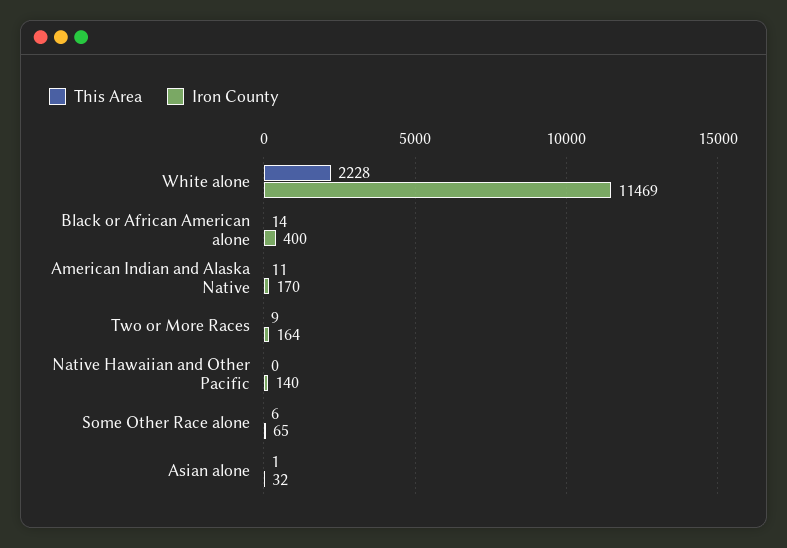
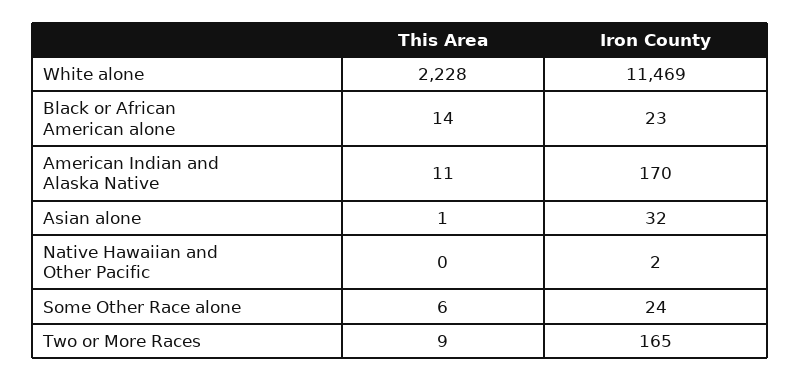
  {
    "This Area": {
      "White alone": 2228,
      "Black or African American alone": 14,
      "American Indian and Alaska Native": 11,
      "Two or More Races": 9,
      "Native Hawaiian and Other Pacific": 0,
      "Some Other Race alone": 6,
      "Asian alone": 1
    },
    "Iron County": {
      "White alone": 11469,
-     "Black or African American alone": 400,
+     "Black or African American alone": 23,
      "American Indian and Alaska Native": 170,
-     "Two or More Races": 164,
+     "Two or More Races": 165,
-     "Native Hawaiian and Other Pacific": 140,
+     "Native Hawaiian and Other Pacific": 2,
-     "Some Other Race alone": 65,
+     "Some Other Race alone": 24,
      "Asian alone": 32
    }
  }

